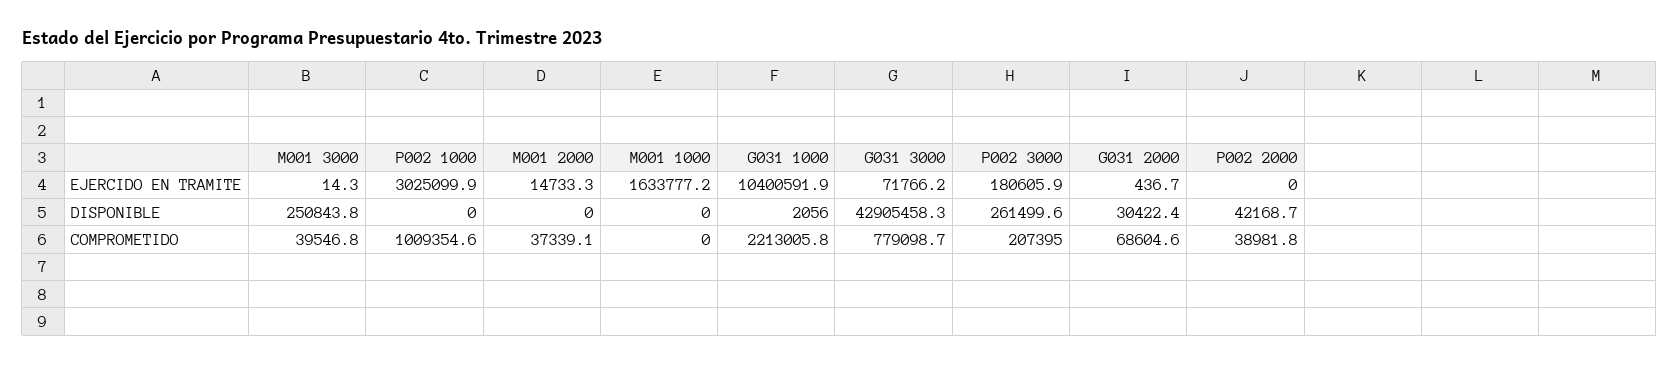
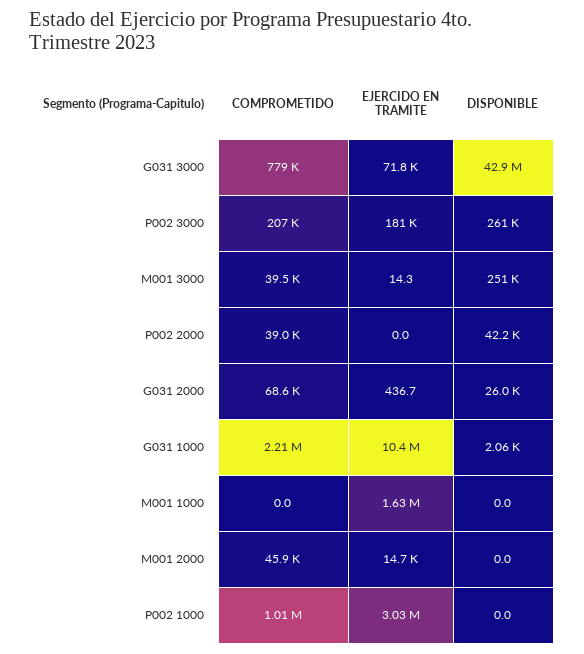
  {
    "M001 3000": {
      "EJERCIDO EN TRAMITE": 14.3,
      "DISPONIBLE": 250843.8,
      "COMPROMETIDO": 39546.8
    },
    "P002 1000": {
      "EJERCIDO EN TRAMITE": 3025099.9,
      "DISPONIBLE": 0,
      "COMPROMETIDO": 1009354.6
    },
    "M001 2000": {
      "EJERCIDO EN TRAMITE": 14733.3,
      "DISPONIBLE": 0,
-     "COMPROMETIDO": 37339.1
+     "COMPROMETIDO": 45900
    },
    "M001 1000": {
      "EJERCIDO EN TRAMITE": 1633777.2,
      "DISPONIBLE": 0,
      "COMPROMETIDO": 0
    },
    "G031 1000": {
      "EJERCIDO EN TRAMITE": 10400591.9,
      "DISPONIBLE": 2056,
      "COMPROMETIDO": 2213005.8
    },
    "G031 3000": {
      "EJERCIDO EN TRAMITE": 71766.2,
      "DISPONIBLE": 42905458.3,
      "COMPROMETIDO": 779098.7
    },
    "P002 3000": {
      "EJERCIDO EN TRAMITE": 180605.9,
      "DISPONIBLE": 261499.6,
      "COMPROMETIDO": 207395
    },
    "G031 2000": {
      "EJERCIDO EN TRAMITE": 436.7,
-     "DISPONIBLE": 30422.4,
+     "DISPONIBLE": 26000,
      "COMPROMETIDO": 68604.6
    },
    "P002 2000": {
      "EJERCIDO EN TRAMITE": 0,
      "DISPONIBLE": 42168.7,
      "COMPROMETIDO": 38981.8
    }
  }

